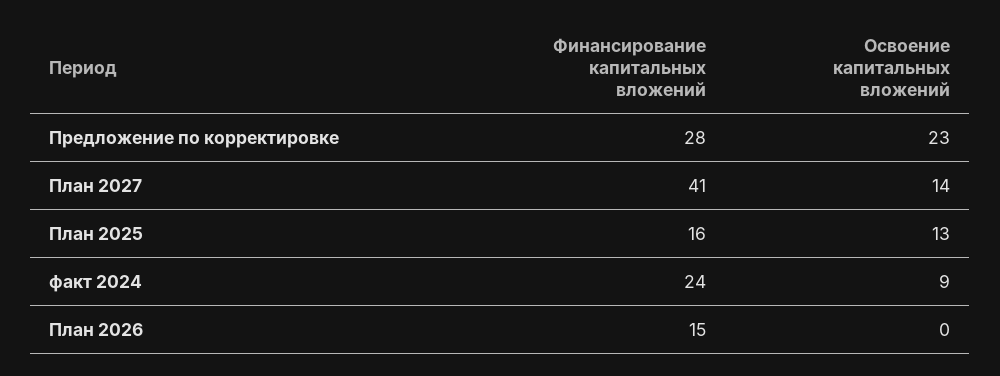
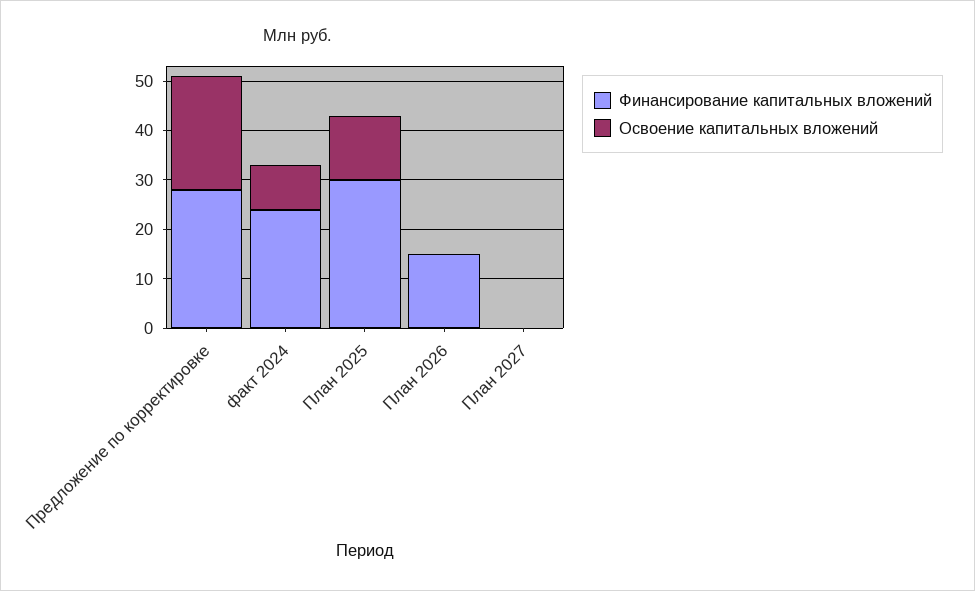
  {
    "Финансирование капитальных вложений": {
      "Предложение по корректировке": 28,
-     "План 2027": 41,
+     "План 2027": 0,
-     "План 2025": 16,
+     "План 2025": 30,
      "факт 2024": 24,
      "План 2026": 15
    },
    "Освоение капитальных вложений": {
      "Предложение по корректировке": 23,
-     "План 2027": 14,
+     "План 2027": 0,
      "План 2025": 13,
      "факт 2024": 9,
      "План 2026": 0
    }
  }

